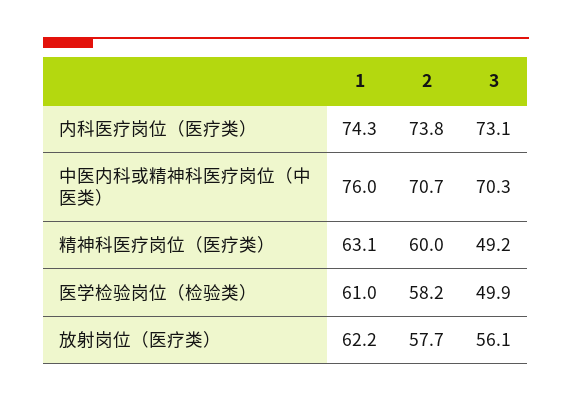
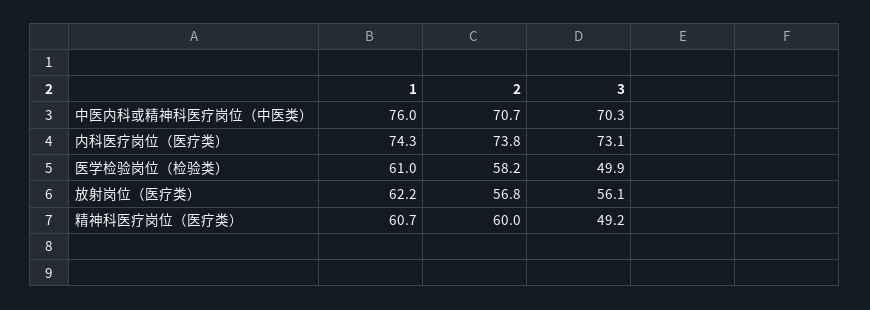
  {
    "1": {
      "内科医疗岗位（医疗类）": 74.3,
      "中医内科或精神科医疗岗位（中医类）": 76,
-     "精神科医疗岗位（医疗类）": 63.1,
+     "精神科医疗岗位（医疗类）": 60.7,
      "医学检验岗位（检验类）": 61,
      "放射岗位（医疗类）": 62.2
    },
    "2": {
      "内科医疗岗位（医疗类）": 73.8,
      "中医内科或精神科医疗岗位（中医类）": 70.7,
      "精神科医疗岗位（医疗类）": 60,
      "医学检验岗位（检验类）": 58.2,
-     "放射岗位（医疗类）": 57.7
+     "放射岗位（医疗类）": 56.8
    },
    "3": {
      "内科医疗岗位（医疗类）": 73.1,
      "中医内科或精神科医疗岗位（中医类）": 70.3,
      "精神科医疗岗位（医疗类）": 49.2,
      "医学检验岗位（检验类）": 49.9,
      "放射岗位（医疗类）": 56.1
    }
  }

